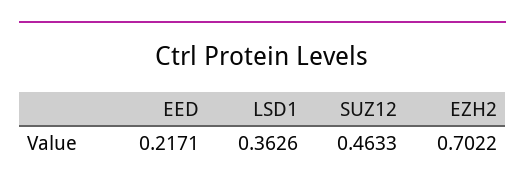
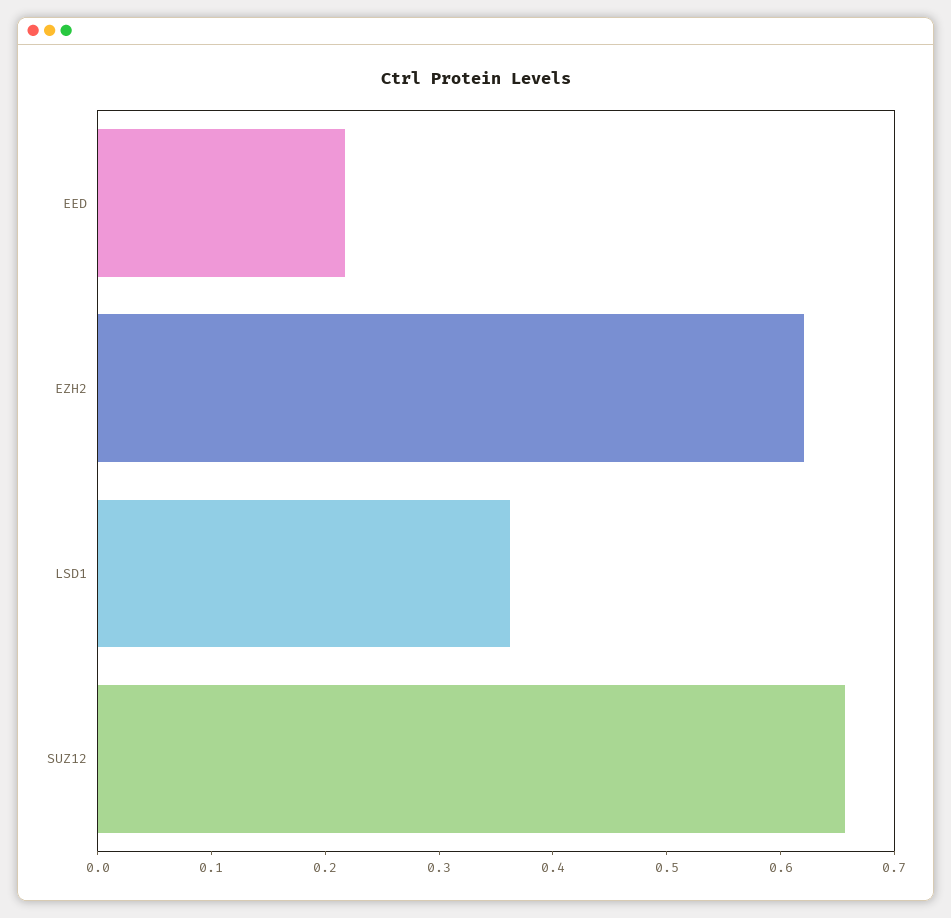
  {
    "EED": 0.2171,
    "LSD1": 0.3626,
-   "SUZ12": 0.4633,
+   "SUZ12": 0.66,
-   "EZH2": 0.7022
+   "EZH2": 0.62
  }

